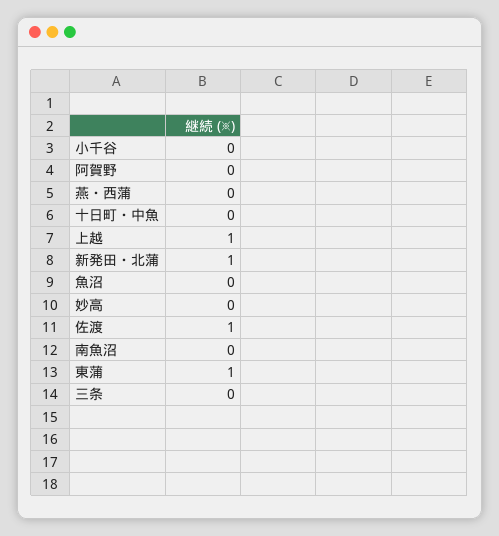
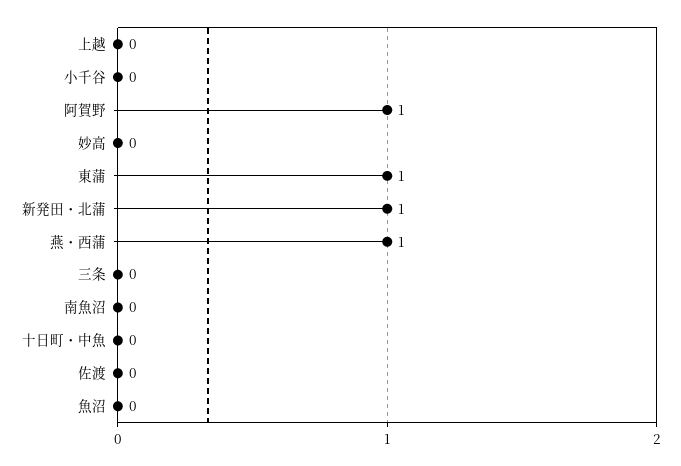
  {
    "小千谷": 0,
-   "阿賀野": 0,
+   "阿賀野": 1,
-   "燕・西蒲": 0,
+   "燕・西蒲": 1,
    "十日町・中魚": 0,
-   "上越": 1,
+   "上越": 0,
    "新発田・北蒲": 1,
    "魚沼": 0,
    "妙高": 0,
-   "佐渡": 1,
+   "佐渡": 0,
    "南魚沼": 0,
    "東蒲": 1,
    "三条": 0
  }

